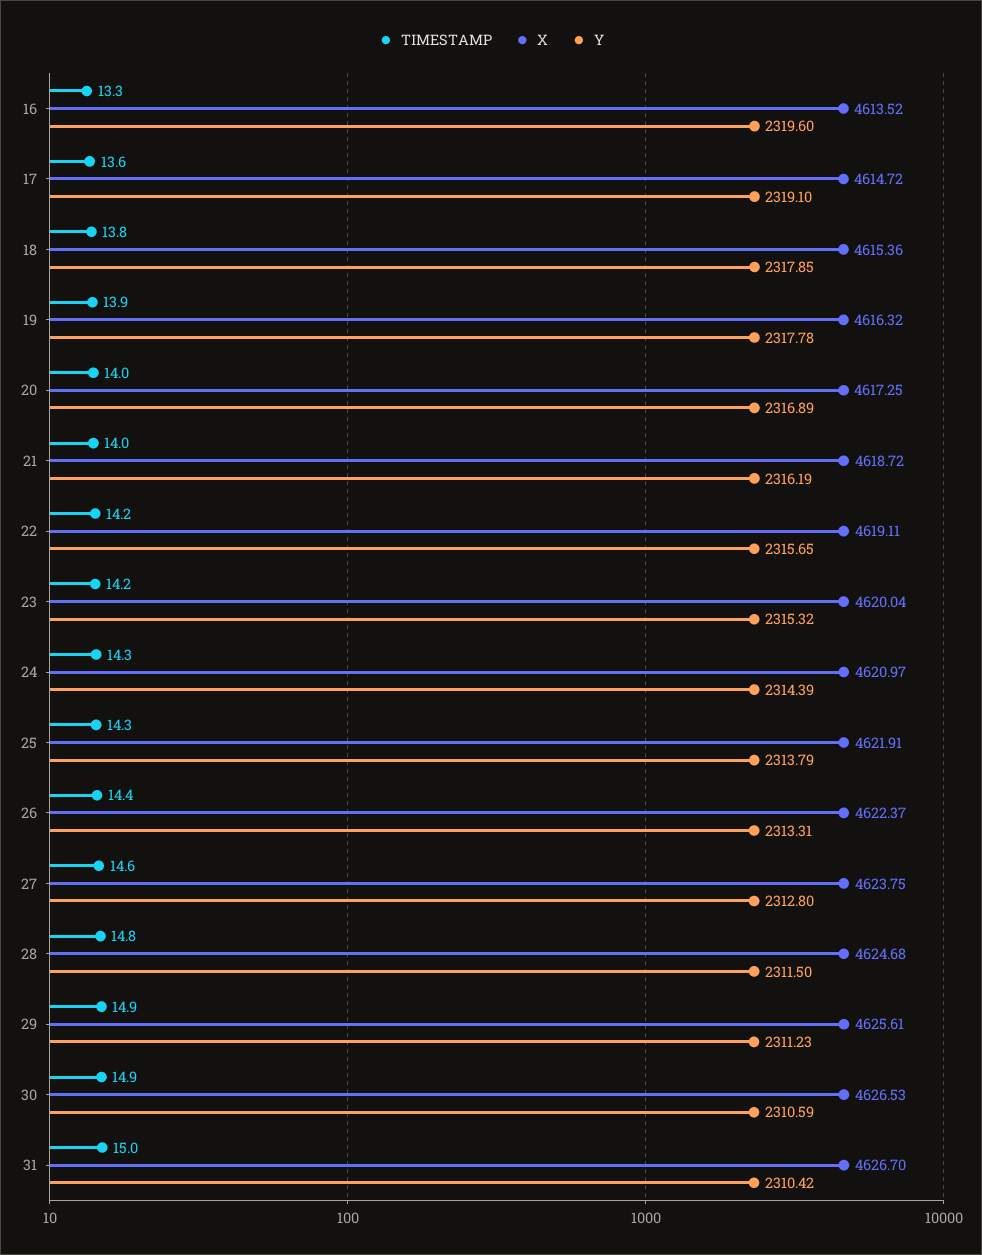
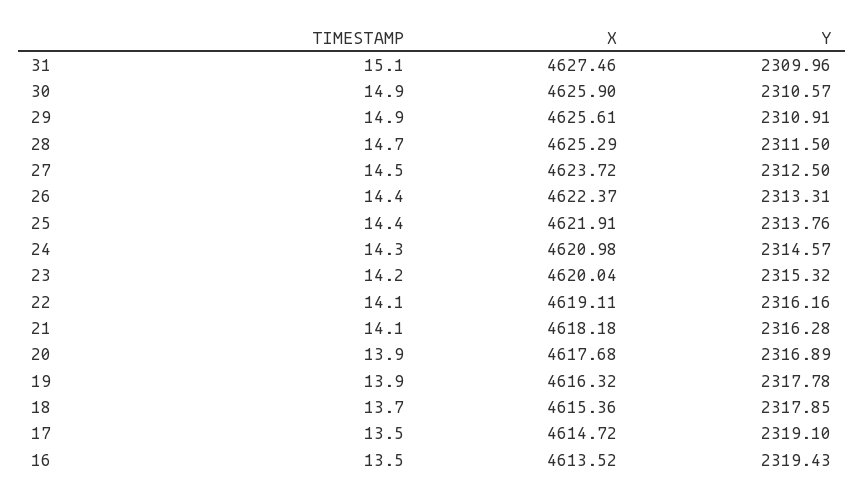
  {
    "TIMESTAMP": {
-     "16": 13.3,
+     "16": 13.5,
-     "17": 13.6,
+     "17": 13.5,
-     "18": 13.8,
+     "18": 13.7,
      "19": 13.9,
-     "20": 14,
+     "20": 13.9,
-     "21": 14,
+     "21": 14.1,
-     "22": 14.2,
+     "22": 14.1,
      "23": 14.2,
      "24": 14.3,
-     "25": 14.3,
+     "25": 14.4,
      "26": 14.4,
-     "27": 14.6,
+     "27": 14.5,
-     "28": 14.8,
+     "28": 14.7,
      "29": 14.9,
      "30": 14.9,
-     "31": 15
+     "31": 15.1
    },
    "X": {
      "16": 4613.52,
      "17": 4614.72,
      "18": 4615.36,
      "19": 4616.32,
-     "20": 4617.25,
+     "20": 4617.68,
-     "21": 4618.72,
+     "21": 4618.18,
      "22": 4619.11,
      "23": 4620.04,
-     "24": 4620.97,
+     "24": 4620.98,
      "25": 4621.91,
      "26": 4622.37,
-     "27": 4623.75,
+     "27": 4623.72,
-     "28": 4624.68,
+     "28": 4625.29,
      "29": 4625.61,
-     "30": 4626.53,
+     "30": 4625.9,
-     "31": 4626.7
+     "31": 4627.46
    },
    "Y": {
-     "16": 2319.6,
+     "16": 2319.43,
      "17": 2319.1,
      "18": 2317.85,
      "19": 2317.78,
      "20": 2316.89,
-     "21": 2316.19,
+     "21": 2316.28,
-     "22": 2315.65,
+     "22": 2316.16,
      "23": 2315.32,
-     "24": 2314.39,
+     "24": 2314.57,
-     "25": 2313.79,
+     "25": 2313.76,
      "26": 2313.31,
-     "27": 2312.8,
+     "27": 2312.5,
      "28": 2311.5,
-     "29": 2311.23,
+     "29": 2310.91,
-     "30": 2310.59,
+     "30": 2310.57,
-     "31": 2310.42
+     "31": 2309.96
    }
  }

